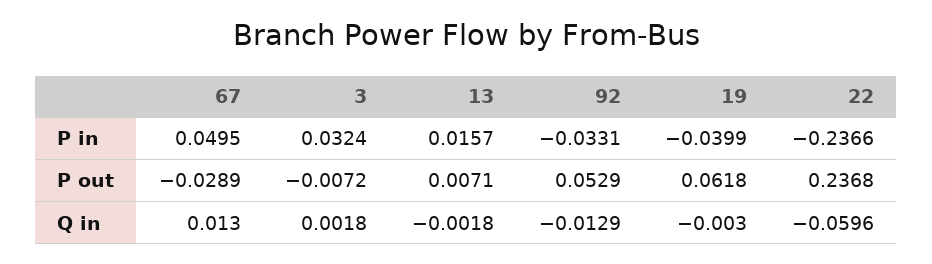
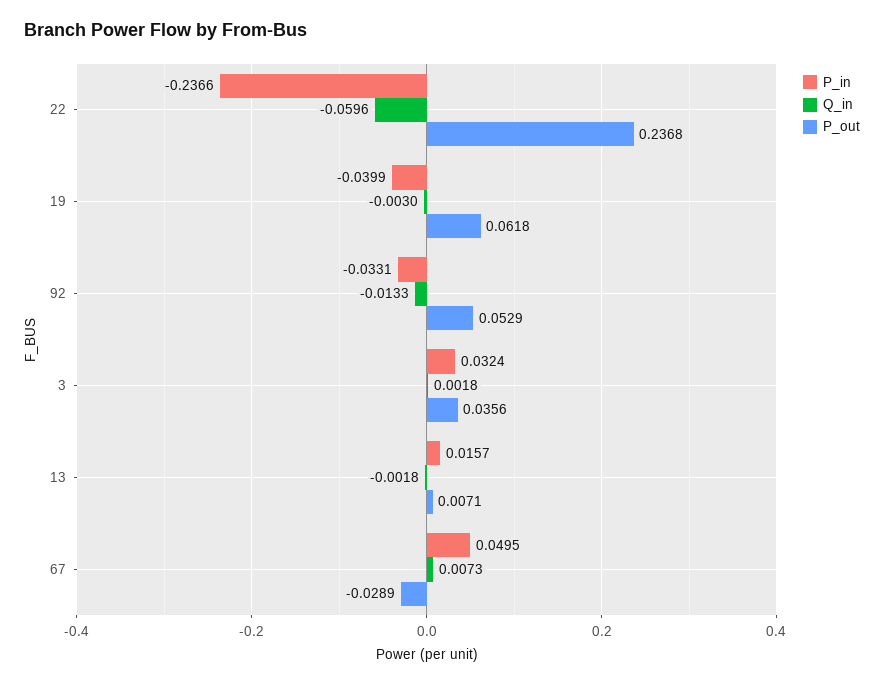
  {
    "P in": {
      "67": 0.0495,
      "3": 0.0324,
      "13": 0.0157,
      "92": -0.0331,
      "19": -0.0399,
      "22": -0.2366
    },
    "P out": {
      "67": -0.0289,
-     "3": -0.0072,
+     "3": 0.0356,
      "13": 0.0071,
      "92": 0.0529,
      "19": 0.0618,
      "22": 0.2368
    },
    "Q in": {
-     "67": 0.013,
+     "67": 0.0073,
      "3": 0.0018,
      "13": -0.0018,
-     "92": -0.0129,
+     "92": -0.0133,
      "19": -0.003,
      "22": -0.0596
    }
  }

